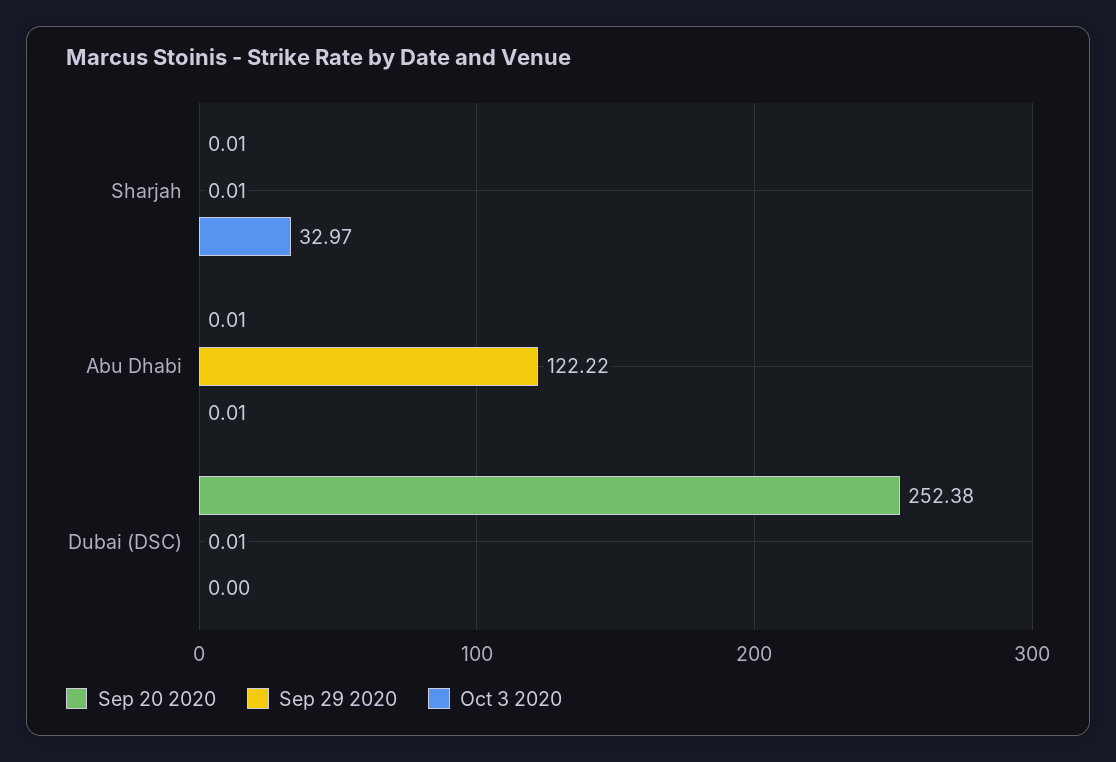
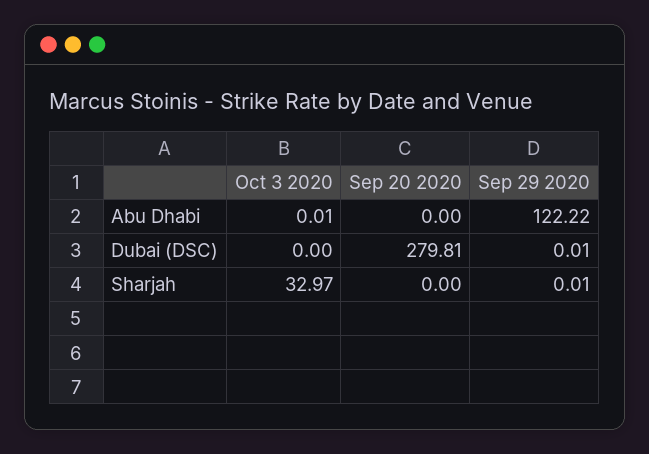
  {
    "Sep 20 2020": {
-     "Sharjah": 0.01,
+     "Sharjah": 0,
-     "Abu Dhabi": 0.01,
+     "Abu Dhabi": 0,
-     "Dubai (DSC)": 252.38
+     "Dubai (DSC)": 279.81
    },
    "Sep 29 2020": {
      "Sharjah": 0.01,
      "Abu Dhabi": 122.22,
      "Dubai (DSC)": 0.01
    },
    "Oct 3 2020": {
      "Sharjah": 32.97,
      "Abu Dhabi": 0.01,
      "Dubai (DSC)": 0
    }
  }

